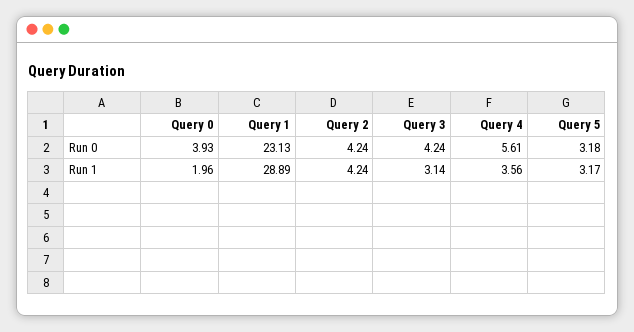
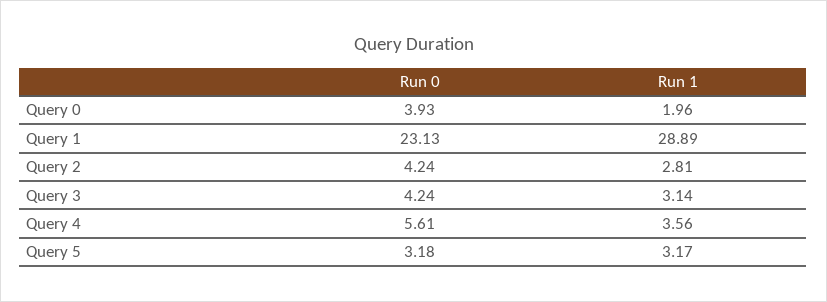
  {
    "Query 0": {
      "Run 0": 3.93,
      "Run 1": 1.96
    },
    "Query 1": {
      "Run 0": 23.13,
      "Run 1": 28.89
    },
    "Query 2": {
      "Run 0": 4.24,
-     "Run 1": 4.24
+     "Run 1": 2.81
    },
    "Query 3": {
      "Run 0": 4.24,
      "Run 1": 3.14
    },
    "Query 4": {
      "Run 0": 5.61,
      "Run 1": 3.56
    },
    "Query 5": {
      "Run 0": 3.18,
      "Run 1": 3.17
    }
  }

